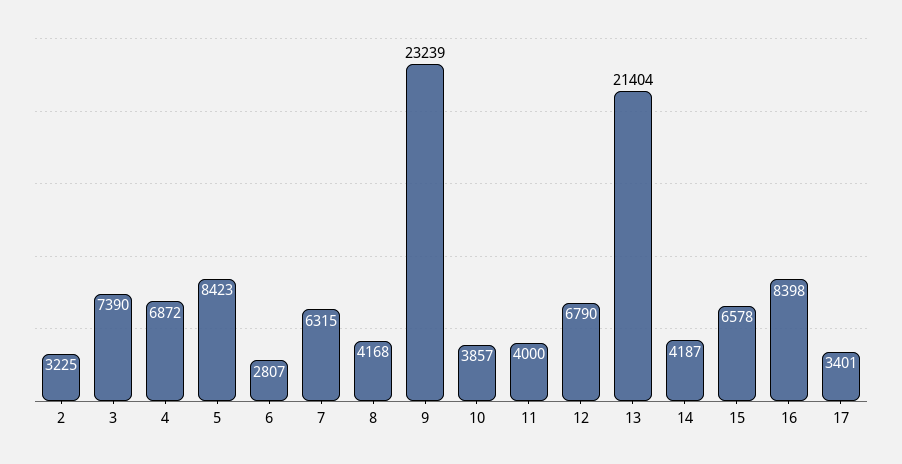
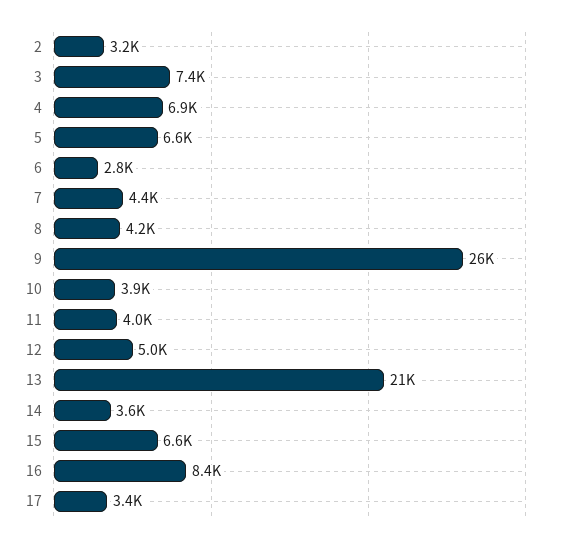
  {
    "2": 3225,
    "3": 7390,
    "4": 6872,
-   "5": 8423,
+   "5": 6600,
    "6": 2807,
-   "7": 6315,
+   "7": 4400,
    "8": 4168,
-   "9": 23239,
+   "9": 26000,
    "10": 3857,
    "11": 4000,
-   "12": 6790,
+   "12": 5000,
    "13": 21404,
-   "14": 4187,
+   "14": 3600,
    "15": 6578,
    "16": 8398,
    "17": 3401
  }

